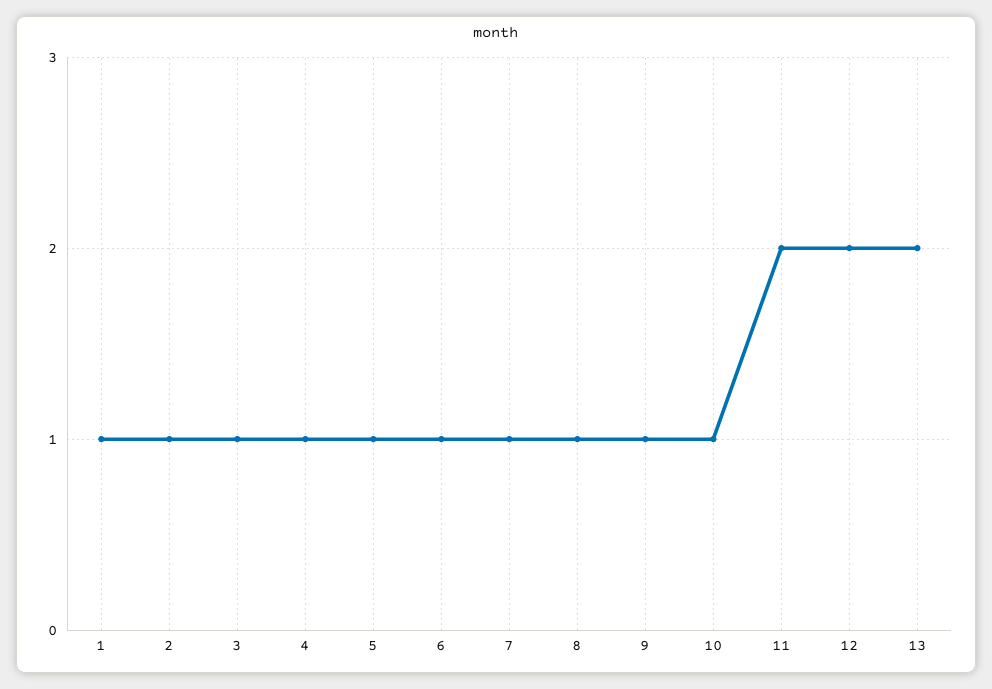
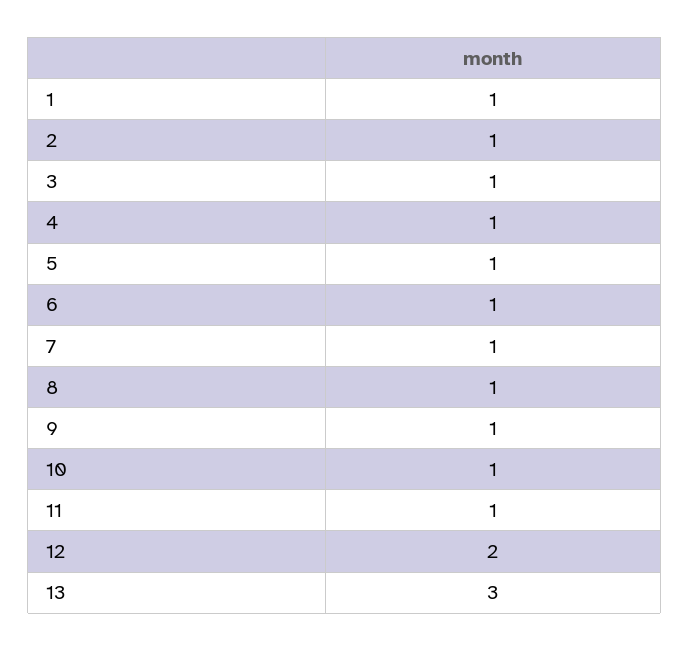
  {
    "1": 1,
    "2": 1,
    "3": 1,
    "4": 1,
    "5": 1,
    "6": 1,
    "7": 1,
    "8": 1,
    "9": 1,
    "10": 1,
-   "11": 2,
+   "11": 1,
    "12": 2,
-   "13": 2
+   "13": 3
  }

